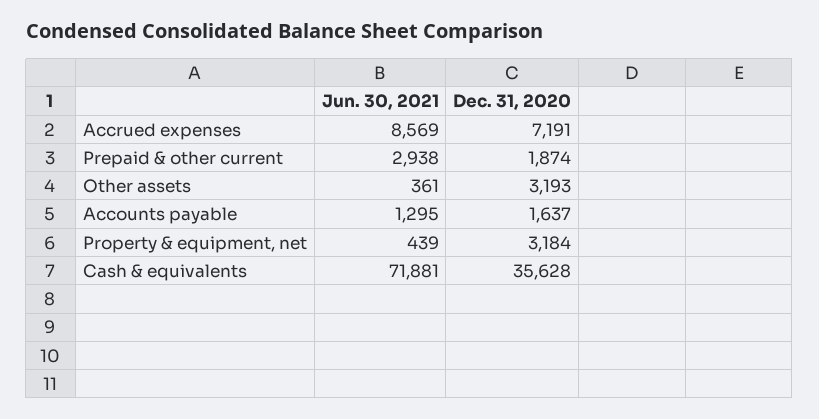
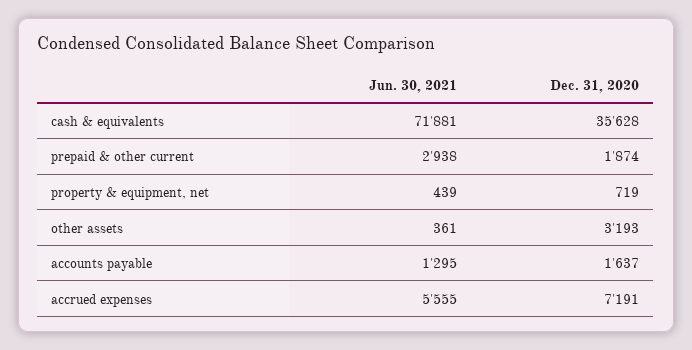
  {
    "Jun. 30, 2021": {
-     "Accrued expenses": 8569,
+     "Accrued expenses": 5555,
      "Prepaid & other current": 2938,
      "Other assets": 361,
      "Accounts payable": 1295,
      "Property & equipment, net": 439,
      "Cash & equivalents": 71881
    },
    "Dec. 31, 2020": {
      "Accrued expenses": 7191,
      "Prepaid & other current": 1874,
      "Other assets": 3193,
      "Accounts payable": 1637,
-     "Property & equipment, net": 3184,
+     "Property & equipment, net": 719,
      "Cash & equivalents": 35628
    }
  }

